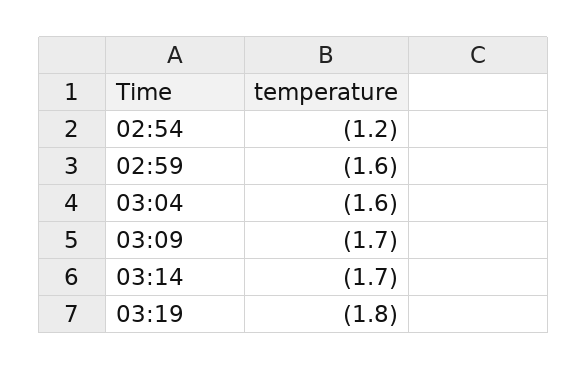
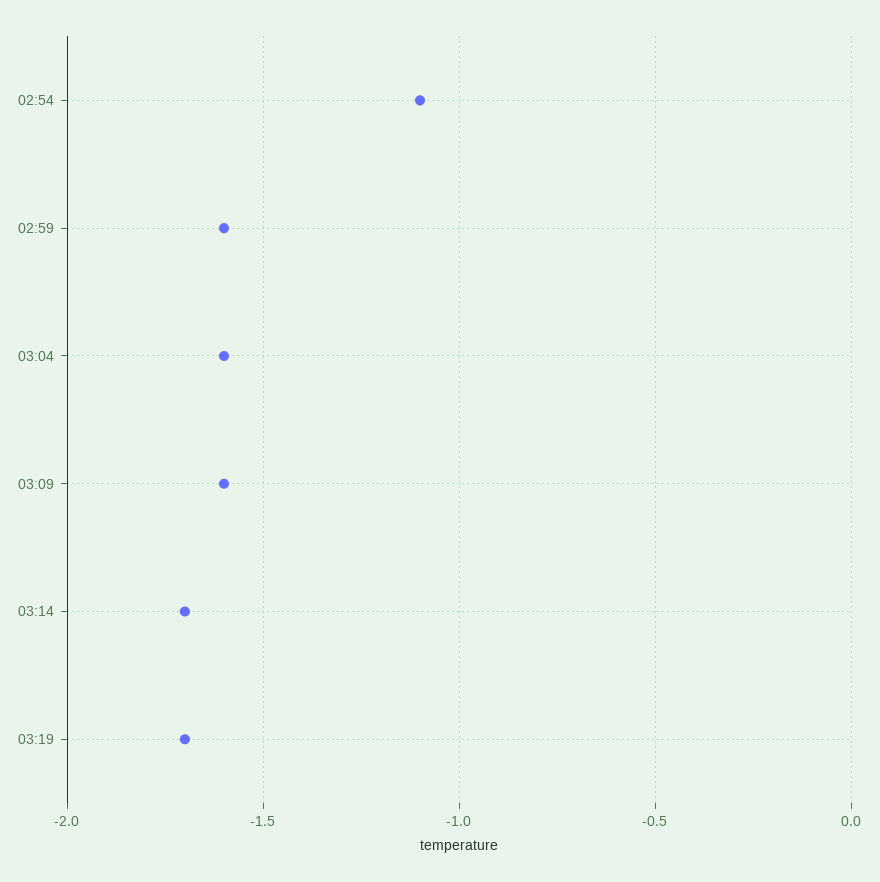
  {
-   "02:54": -1.2,
+   "02:54": -1.1,
    "02:59": -1.6,
    "03:04": -1.6,
-   "03:09": -1.7,
+   "03:09": -1.6,
    "03:14": -1.7,
-   "03:19": -1.8
+   "03:19": -1.7
  }

